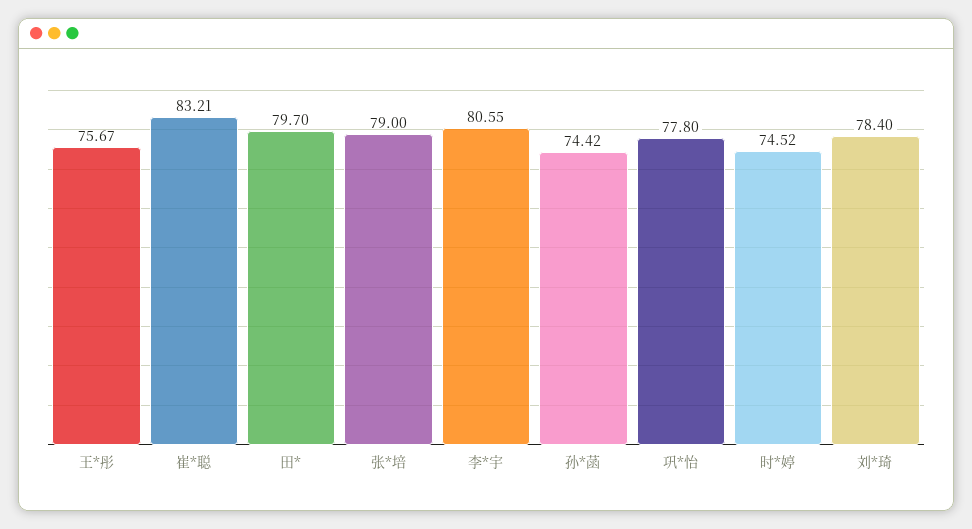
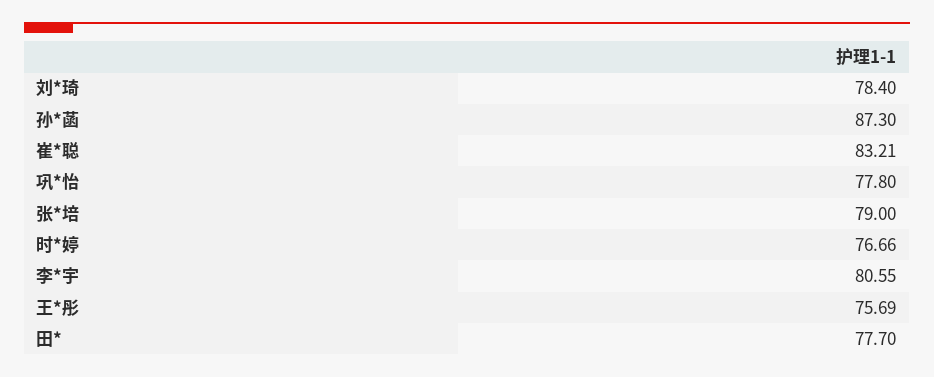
  {
-   "王*彤": 75.67,
+   "王*彤": 75.69,
    "崔*聪": 83.21,
-   "田*": 79.7,
+   "田*": 77.7,
    "张*培": 79,
    "李*宇": 80.55,
-   "孙*菡": 74.42,
+   "孙*菡": 87.3,
    "巩*怡": 77.8,
-   "时*婷": 74.52,
+   "时*婷": 76.66,
    "刘*琦": 78.4
  }

